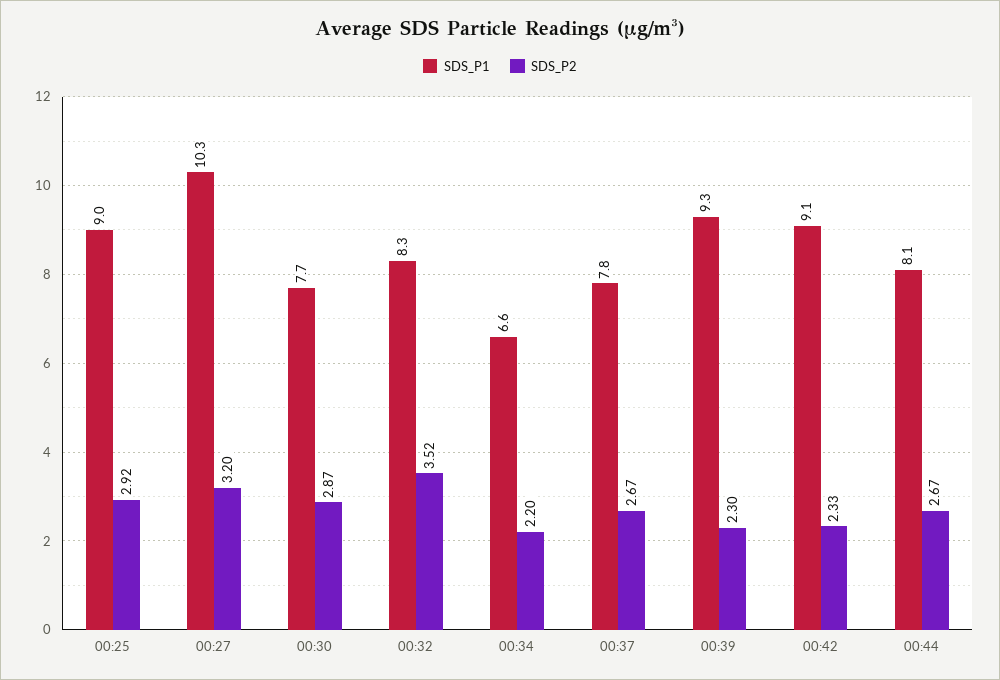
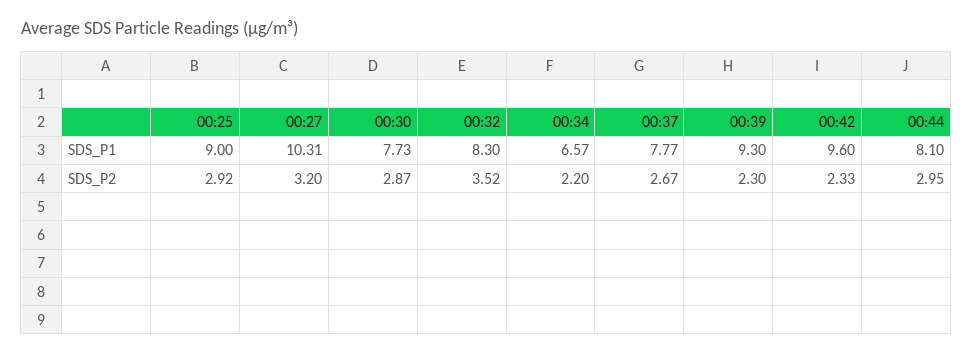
  {
    "SDS_P1": {
      "00:25": 9,
      "00:27": 10.31,
      "00:30": 7.73,
      "00:32": 8.3,
      "00:34": 6.57,
      "00:37": 7.77,
      "00:39": 9.3,
-     "00:42": 9.1,
+     "00:42": 9.6,
      "00:44": 8.1
    },
    "SDS_P2": {
      "00:25": 2.92,
      "00:27": 3.2,
      "00:30": 2.87,
      "00:32": 3.52,
      "00:34": 2.2,
      "00:37": 2.67,
      "00:39": 2.3,
      "00:42": 2.33,
-     "00:44": 2.67
+     "00:44": 2.95
    }
  }

